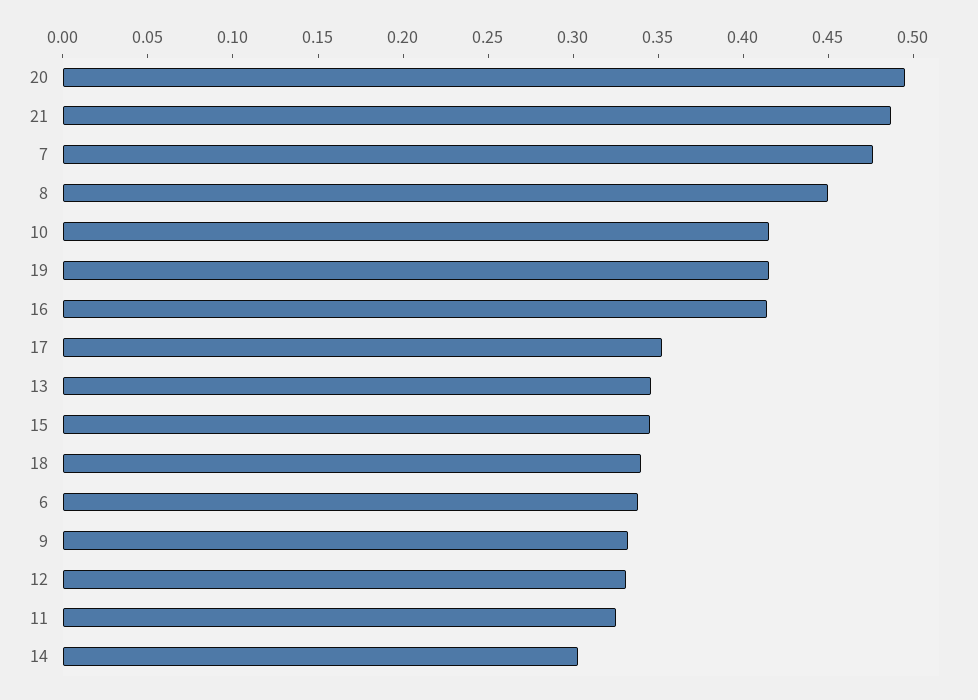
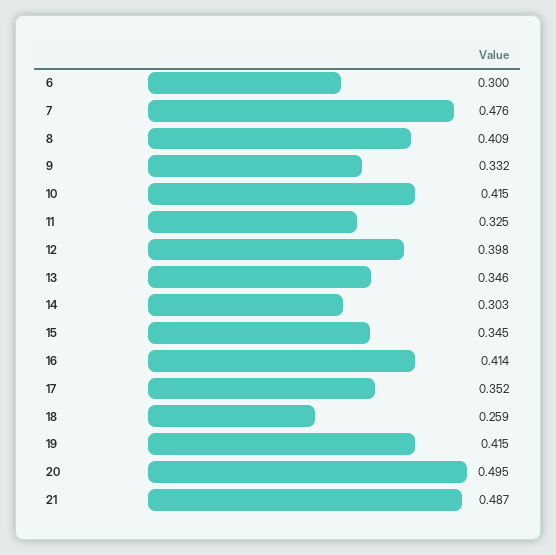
  {
    "20": 0.495,
    "21": 0.487,
    "7": 0.476,
-   "8": 0.45,
+   "8": 0.409,
    "10": 0.415,
    "19": 0.415,
    "16": 0.414,
    "17": 0.352,
    "13": 0.346,
    "15": 0.345,
-   "18": 0.34,
+   "18": 0.259,
-   "6": 0.34,
+   "6": 0.3,
    "9": 0.332,
-   "12": 0.33,
+   "12": 0.398,
    "11": 0.325,
    "14": 0.303
  }

